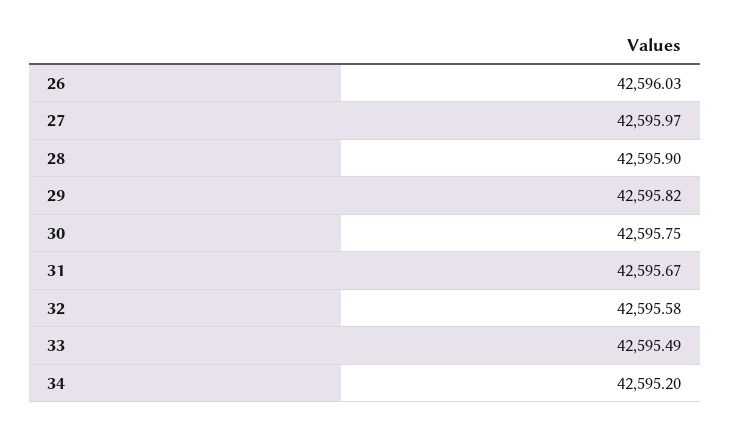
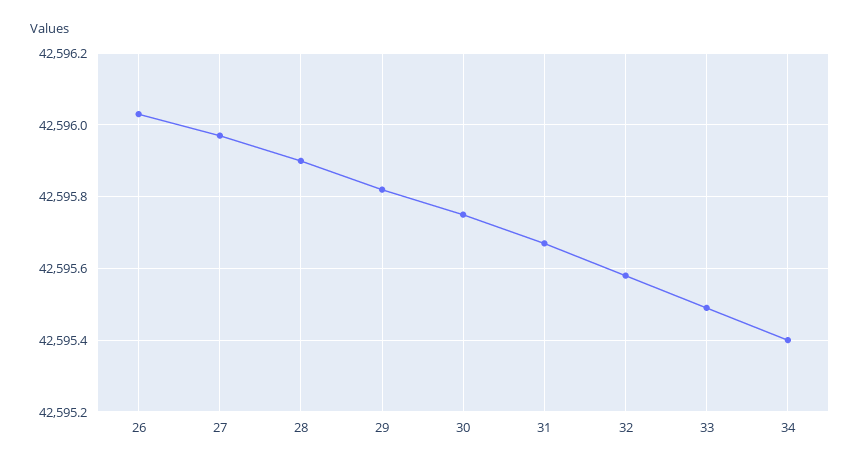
  {
    "26": 42596.03,
    "27": 42595.97,
    "28": 42595.9,
    "29": 42595.82,
    "30": 42595.75,
    "31": 42595.67,
    "32": 42595.58,
    "33": 42595.49,
-   "34": 42595.2
+   "34": 42595.4
  }

